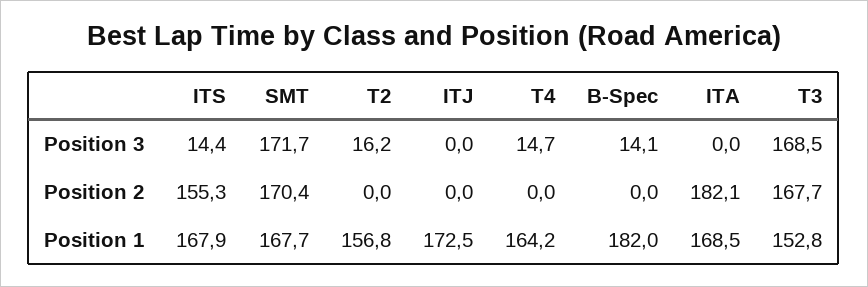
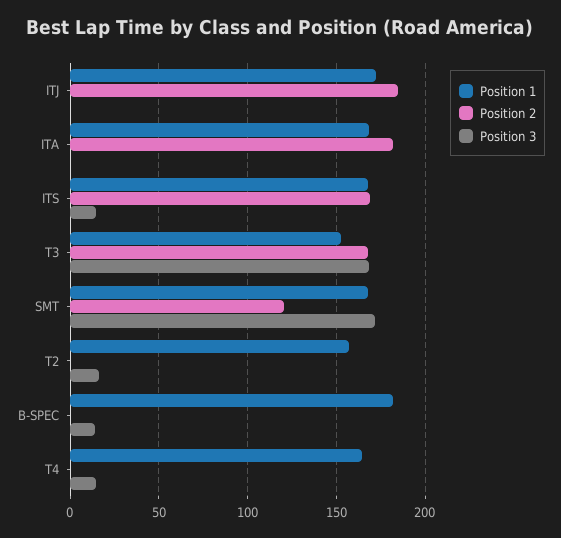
  {
    "Position 3": {
      "ITS": 14.4,
      "SMT": 171.7,
      "T2": 16.2,
      "ITJ": 0,
      "T4": 14.7,
      "B-Spec": 14.1,
      "ITA": 0,
      "T3": 168.5
    },
    "Position 2": {
-     "ITS": 155.3,
+     "ITS": 170,
-     "SMT": 170.4,
+     "SMT": 120,
      "T2": 0,
-     "ITJ": 0,
+     "ITJ": 185,
      "T4": 0,
      "B-Spec": 0,
      "ITA": 182.1,
      "T3": 167.7
    },
    "Position 1": {
      "ITS": 167.9,
      "SMT": 167.7,
      "T2": 156.8,
      "ITJ": 172.5,
      "T4": 164.2,
      "B-Spec": 182,
      "ITA": 168.5,
      "T3": 152.8
    }
  }

